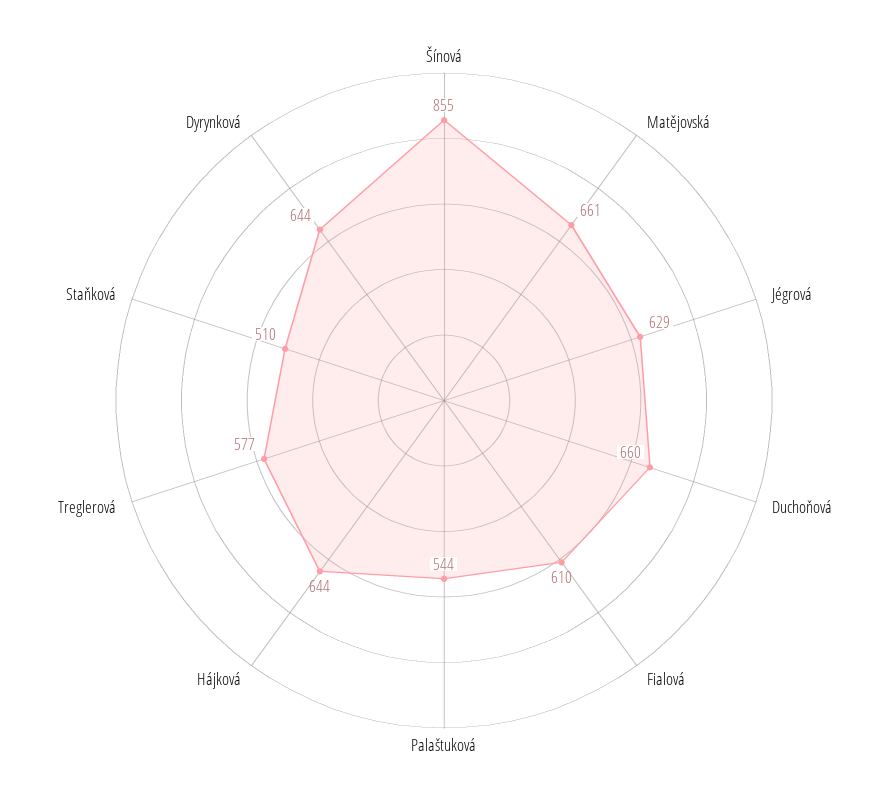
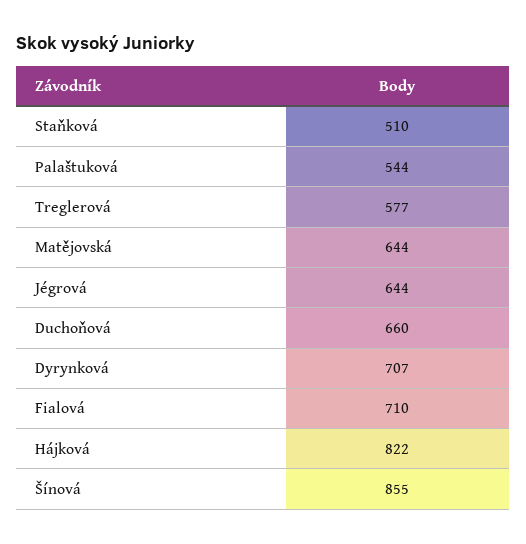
  {
    "Šínová": 855,
-   "Matějovská": 661,
+   "Matějovská": 644,
-   "Jégrová": 629,
+   "Jégrová": 644,
    "Duchoňová": 660,
-   "Fialová": 610,
+   "Fialová": 710,
    "Palaštuková": 544,
-   "Hájková": 644,
+   "Hájková": 822,
    "Treglerová": 577,
    "Staňková": 510,
-   "Dyrynková": 644
+   "Dyrynková": 707
  }

